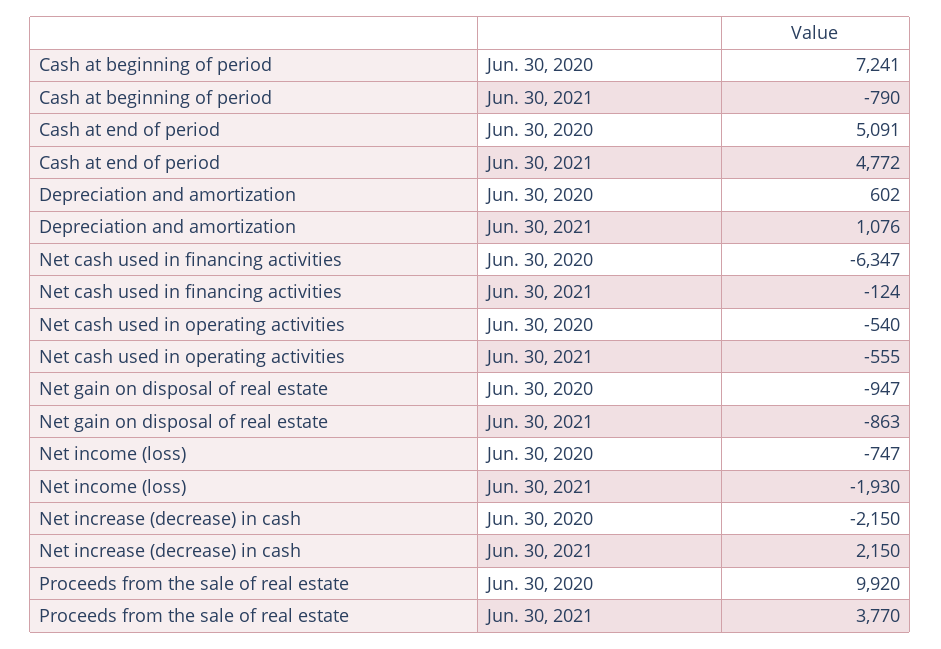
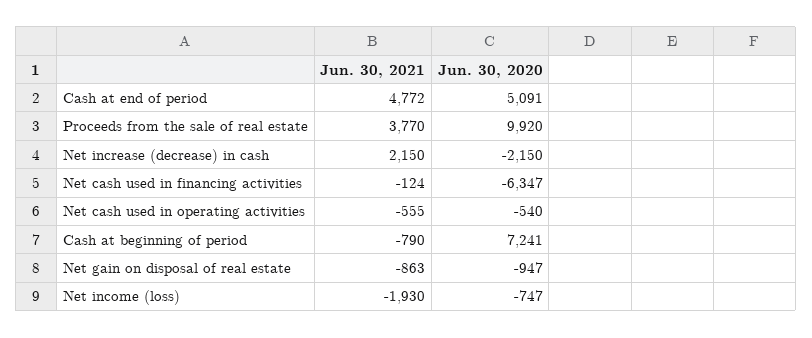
  {
    "Cash at beginning of period": {
      "Jun. 30, 2020": 7241,
      "Jun. 30, 2021": -790
    },
    "Cash at end of period": {
      "Jun. 30, 2020": 5091,
      "Jun. 30, 2021": 4772
    },
-   "Depreciation and amortization": {
-     "Jun. 30, 2020": 602,
-     "Jun. 30, 2021": 1076
-   },
    "Net cash used in financing activities": {
      "Jun. 30, 2020": -6347,
      "Jun. 30, 2021": -124
    },
    "Net cash used in operating activities": {
      "Jun. 30, 2020": -540,
      "Jun. 30, 2021": -555
    },
    "Net gain on disposal of real estate": {
      "Jun. 30, 2020": -947,
      "Jun. 30, 2021": -863
    },
    "Net income (loss)": {
      "Jun. 30, 2020": -747,
      "Jun. 30, 2021": -1930
    },
    "Net increase (decrease) in cash": {
      "Jun. 30, 2020": -2150,
      "Jun. 30, 2021": 2150
    },
    "Proceeds from the sale of real estate": {
      "Jun. 30, 2020": 9920,
      "Jun. 30, 2021": 3770
    }
  }

